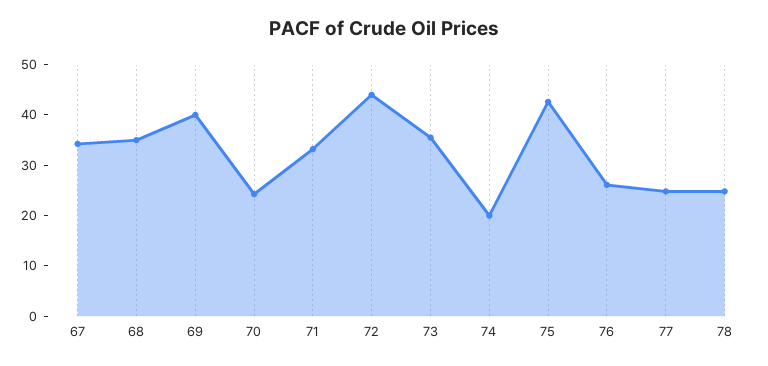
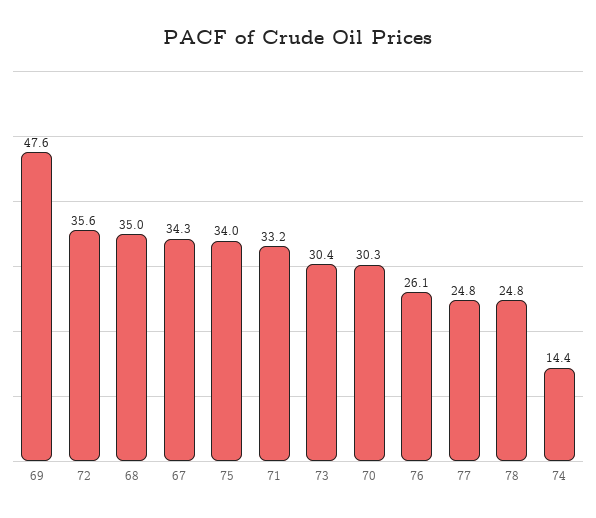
  {
    "67": 34.3,
    "68": 35,
-   "69": 40,
+   "69": 47.6,
-   "70": 24,
+   "70": 30.3,
    "71": 33.2,
-   "72": 44,
+   "72": 35.6,
-   "73": 36,
+   "73": 30.4,
-   "74": 20,
+   "74": 14.4,
-   "75": 42,
+   "75": 34,
    "76": 26.1,
    "77": 24.8,
    "78": 24.8
  }

